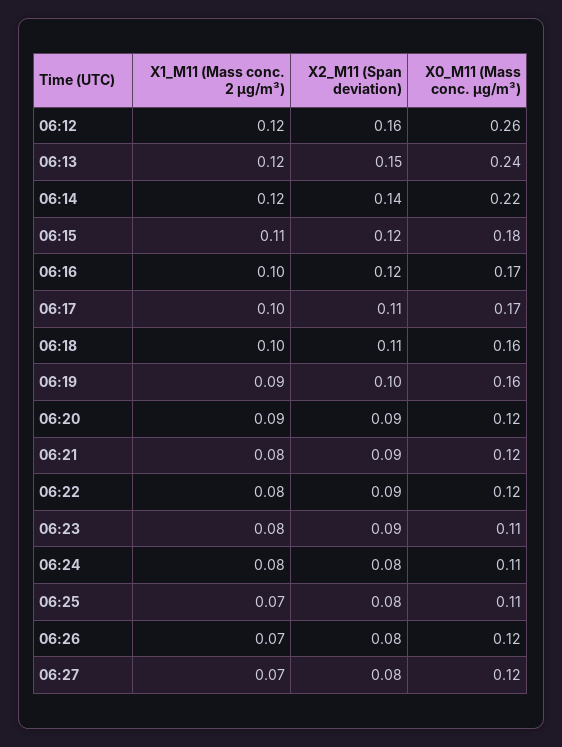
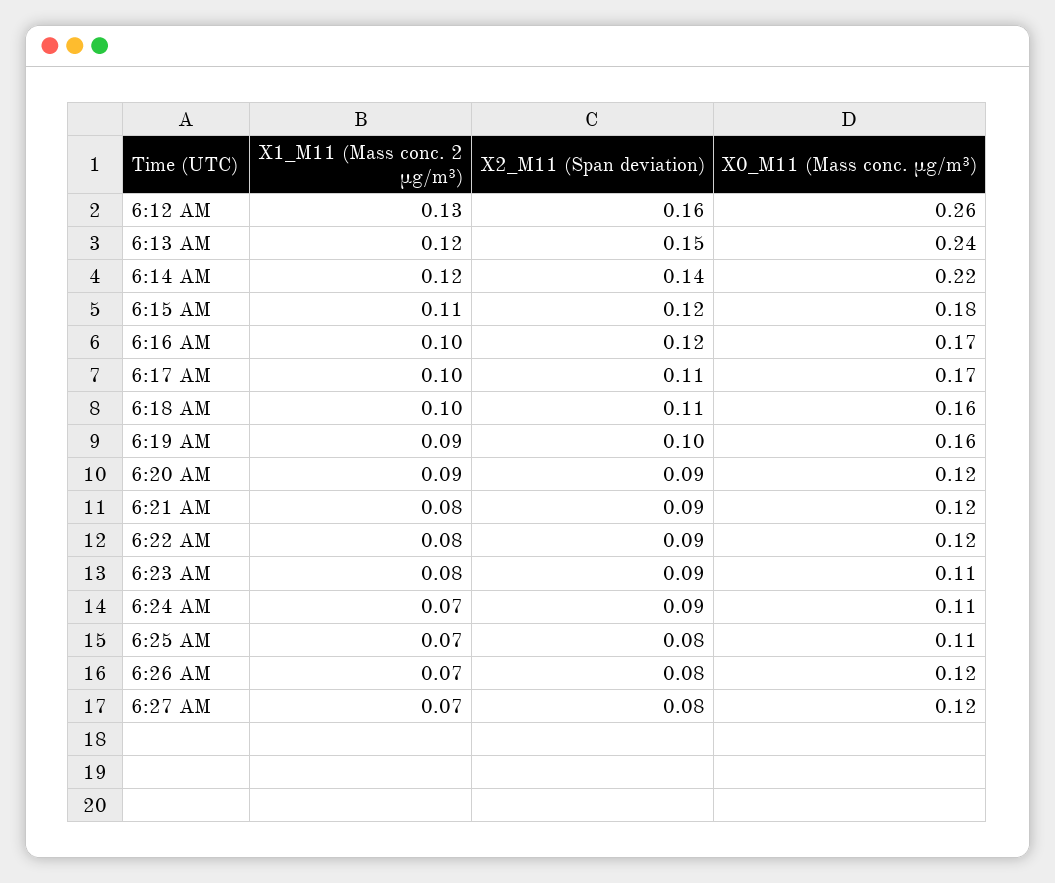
  {
    "X1_M11 (Mass conc. 2 μg/m³)": {
-     "06:12": 0.12,
+     "06:12": 0.13,
      "06:13": 0.12,
      "06:14": 0.12,
      "06:15": 0.11,
      "06:16": 0.1,
      "06:17": 0.1,
      "06:18": 0.1,
      "06:19": 0.09,
      "06:20": 0.09,
      "06:21": 0.08,
      "06:22": 0.08,
      "06:23": 0.08,
-     "06:24": 0.08,
+     "06:24": 0.07,
      "06:25": 0.07,
      "06:26": 0.07,
      "06:27": 0.07
    },
    "X2_M11 (Span deviation)": {
      "06:12": 0.16,
      "06:13": 0.15,
      "06:14": 0.14,
      "06:15": 0.12,
      "06:16": 0.12,
      "06:17": 0.11,
      "06:18": 0.11,
      "06:19": 0.1,
      "06:20": 0.09,
      "06:21": 0.09,
      "06:22": 0.09,
      "06:23": 0.09,
-     "06:24": 0.08,
+     "06:24": 0.09,
      "06:25": 0.08,
      "06:26": 0.08,
      "06:27": 0.08
    },
    "X0_M11 (Mass conc. μg/m³)": {
      "06:12": 0.26,
      "06:13": 0.24,
      "06:14": 0.22,
      "06:15": 0.18,
      "06:16": 0.17,
      "06:17": 0.17,
      "06:18": 0.16,
      "06:19": 0.16,
      "06:20": 0.12,
      "06:21": 0.12,
      "06:22": 0.12,
      "06:23": 0.11,
      "06:24": 0.11,
      "06:25": 0.11,
      "06:26": 0.12,
      "06:27": 0.12
    }
  }

